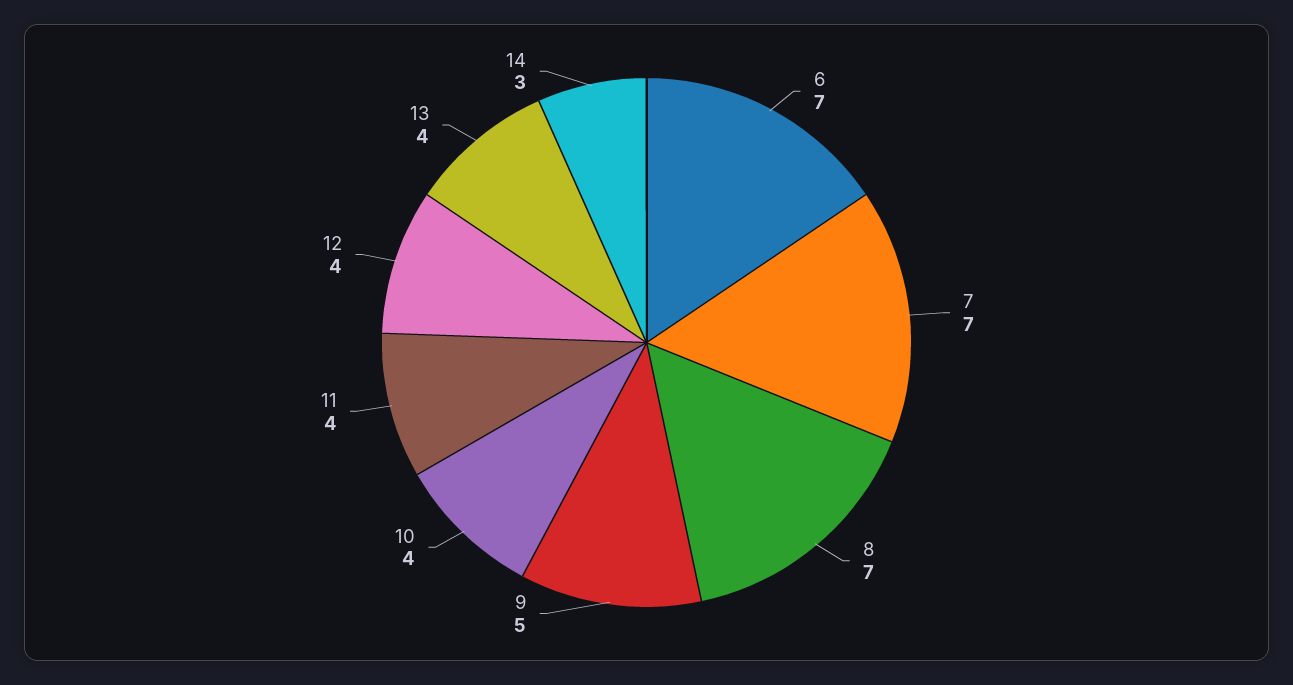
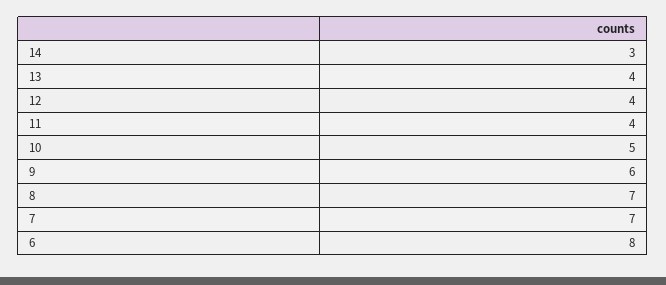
  {
-   "6": 7,
+   "6": 8,
    "7": 7,
    "8": 7,
-   "9": 5,
+   "9": 6,
-   "10": 4,
+   "10": 5,
    "11": 4,
    "12": 4,
    "13": 4,
    "14": 3
  }

